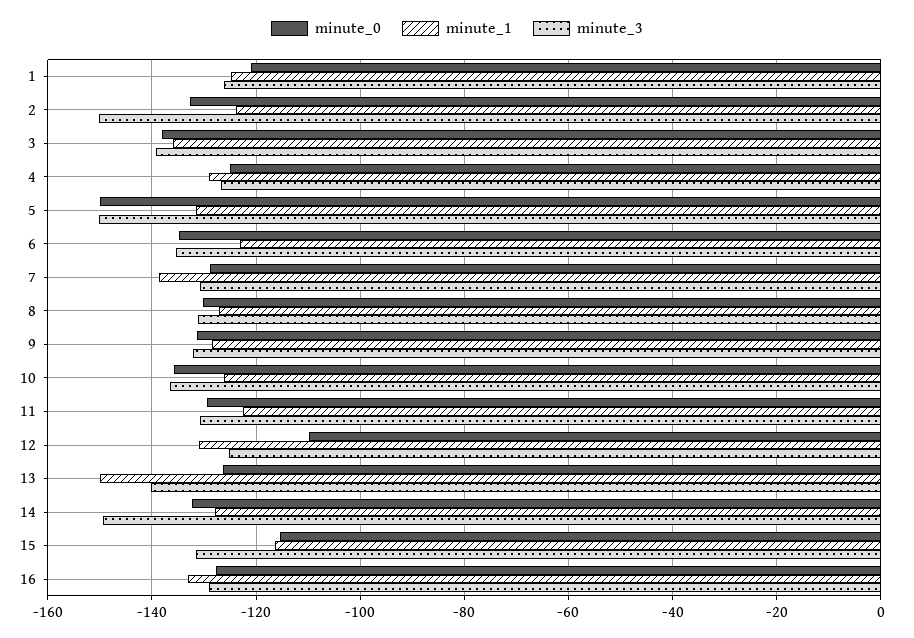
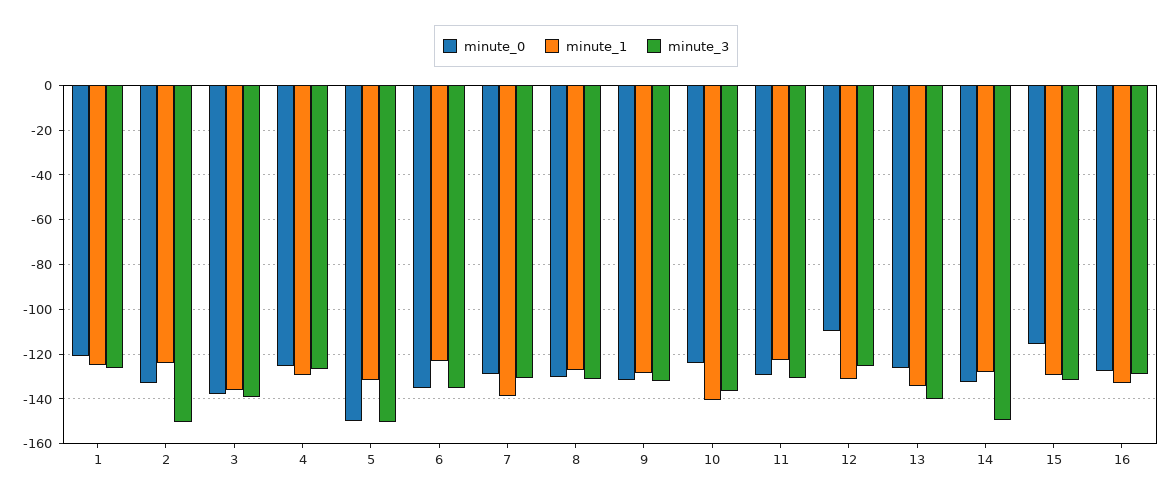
  {
    "minute_0": {
      "1": -122,
      "2": -132,
      "3": -138,
      "4": -126,
      "5": -150,
      "6": -134,
      "7": -128,
      "8": -130,
      "9": -132,
-     "10": -136,
+     "10": -125,
      "11": -130,
      "12": -110,
      "13": -126,
      "14": -132,
      "15": -116,
      "16": -128
    },
    "minute_1": {
      "1": -124,
      "2": -124,
      "3": -136,
      "4": -130,
      "5": -132,
      "6": -124,
      "7": -138,
      "8": -128,
      "9": -128,
-     "10": -126,
+     "10": -140,
      "11": -122,
      "12": -132,
-     "13": -150,
+     "13": -135,
      "14": -128,
-     "15": -116,
+     "15": -130,
      "16": -134
    },
    "minute_3": {
      "1": -126,
      "2": -150,
      "3": -140,
      "4": -126,
      "5": -150,
      "6": -136,
      "7": -130,
      "8": -132,
      "9": -132,
      "10": -136,
      "11": -130,
      "12": -126,
      "13": -140,
      "14": -150,
      "15": -132,
      "16": -130
    }
  }

